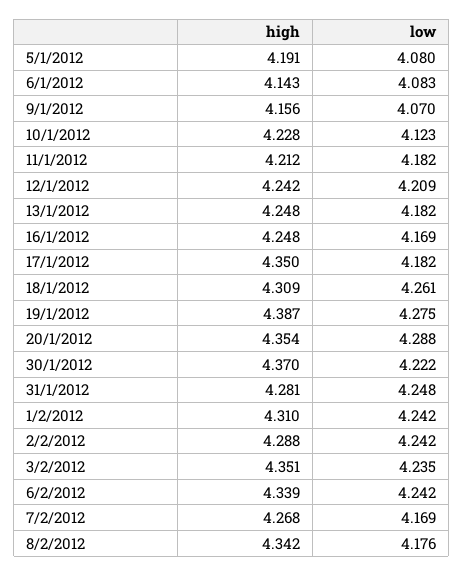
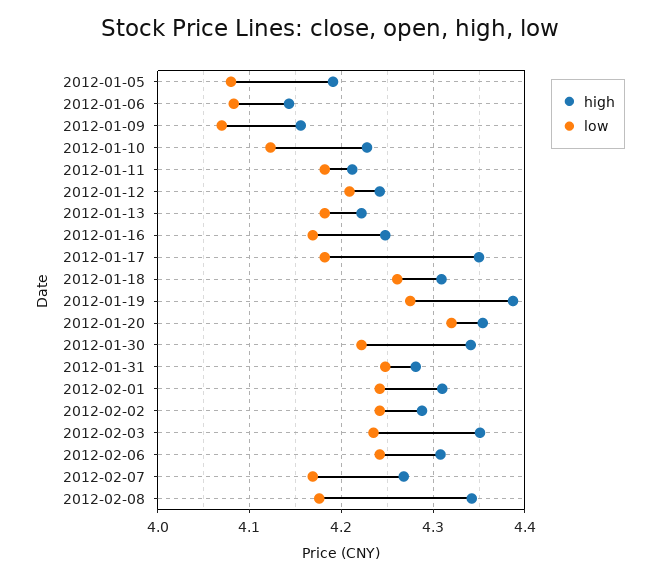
  {
    "high": {
      "5/1/2012": 4.191,
      "6/1/2012": 4.143,
      "9/1/2012": 4.156,
      "10/1/2012": 4.228,
      "11/1/2012": 4.212,
      "12/1/2012": 4.242,
-     "13/1/2012": 4.248,
+     "13/1/2012": 4.22,
      "16/1/2012": 4.248,
      "17/1/2012": 4.35,
      "18/1/2012": 4.309,
      "19/1/2012": 4.387,
      "20/1/2012": 4.354,
-     "30/1/2012": 4.37,
+     "30/1/2012": 4.34,
      "31/1/2012": 4.281,
      "1/2/2012": 4.31,
      "2/2/2012": 4.288,
      "3/2/2012": 4.351,
-     "6/2/2012": 4.339,
+     "6/2/2012": 4.31,
      "7/2/2012": 4.268,
      "8/2/2012": 4.342
    },
    "low": {
      "5/1/2012": 4.08,
      "6/1/2012": 4.083,
      "9/1/2012": 4.07,
      "10/1/2012": 4.123,
      "11/1/2012": 4.182,
      "12/1/2012": 4.209,
      "13/1/2012": 4.182,
      "16/1/2012": 4.169,
      "17/1/2012": 4.182,
      "18/1/2012": 4.261,
      "19/1/2012": 4.275,
-     "20/1/2012": 4.288,
+     "20/1/2012": 4.32,
      "30/1/2012": 4.222,
      "31/1/2012": 4.248,
      "1/2/2012": 4.242,
      "2/2/2012": 4.242,
      "3/2/2012": 4.235,
      "6/2/2012": 4.242,
      "7/2/2012": 4.169,
      "8/2/2012": 4.176
    }
  }

